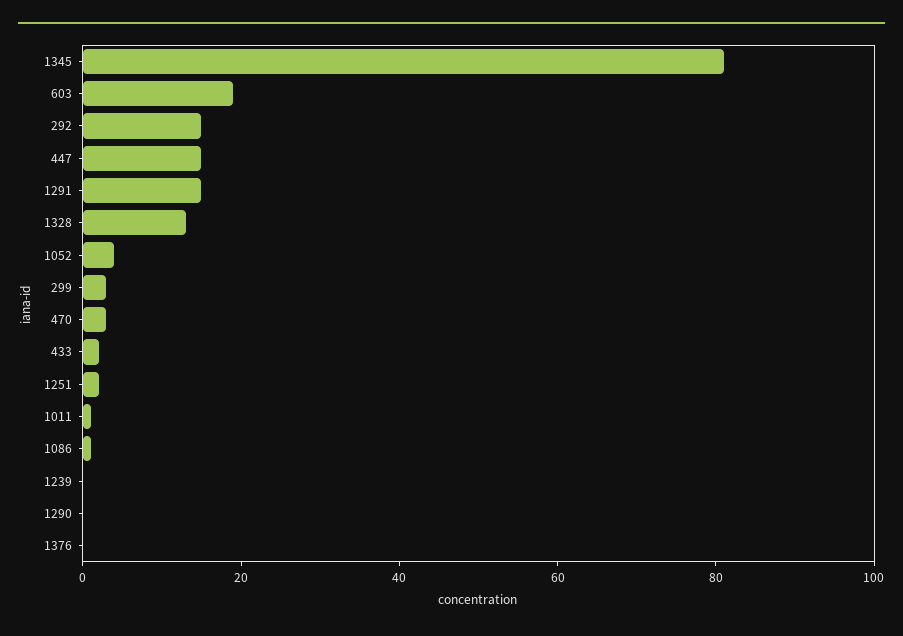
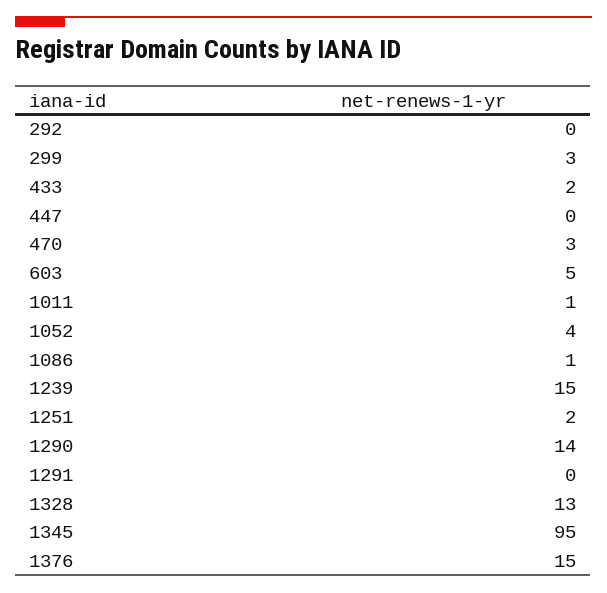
  {
-   "1345": 80,
+   "1345": 95,
-   "603": 20,
+   "603": 5,
-   "292": 15,
+   "292": 0,
-   "447": 15,
+   "447": 0,
-   "1291": 15,
+   "1291": 0,
    "1328": 13,
    "1052": 4,
    "299": 3,
    "470": 3,
    "433": 2,
    "1251": 2,
    "1011": 1,
    "1086": 1,
-   "1239": 0,
+   "1239": 15,
-   "1290": 0,
+   "1290": 14,
-   "1376": 0
+   "1376": 15
  }

